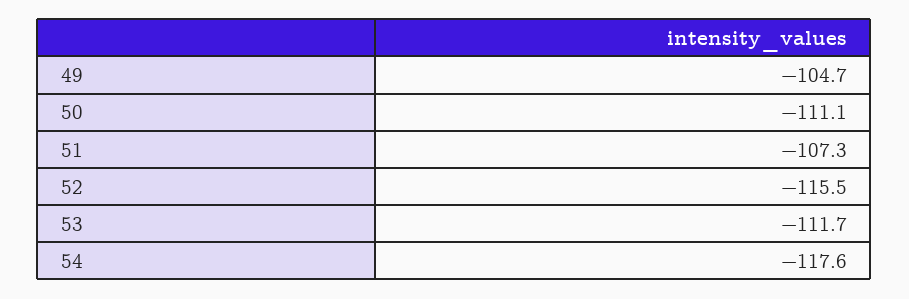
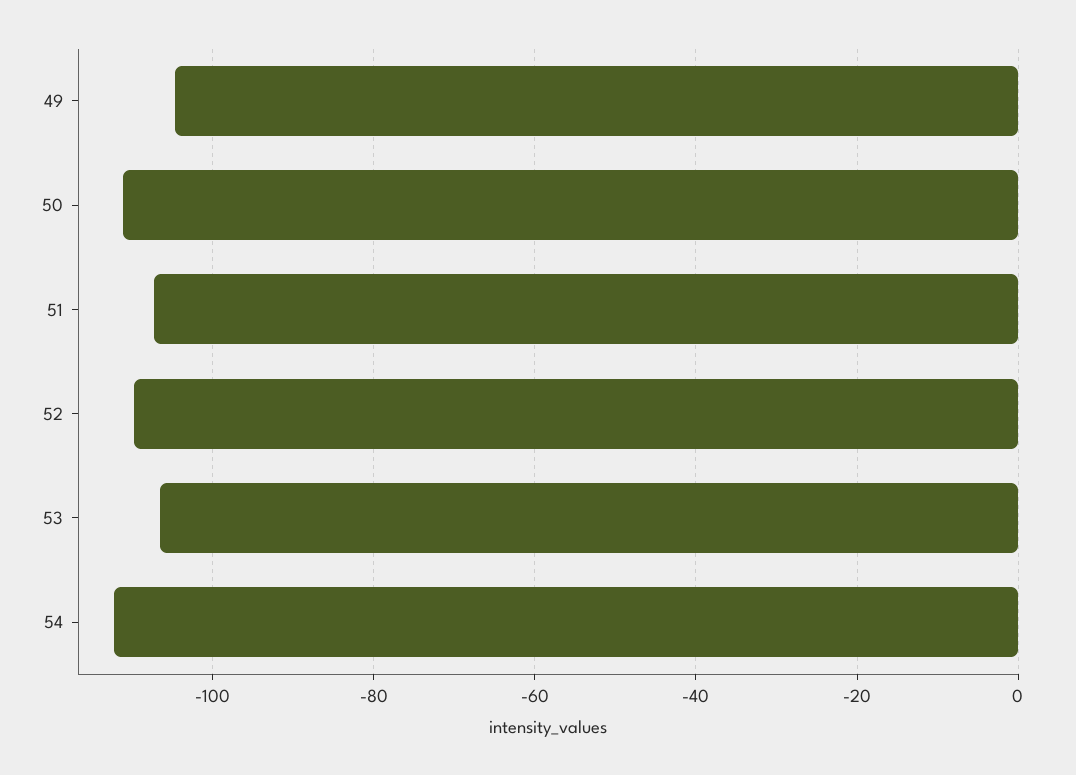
  {
    "49": -104.7,
    "50": -111.1,
    "51": -107.3,
-   "52": -115.5,
+   "52": -110,
-   "53": -111.7,
+   "53": -106,
-   "54": -117.6
+   "54": -112
  }

